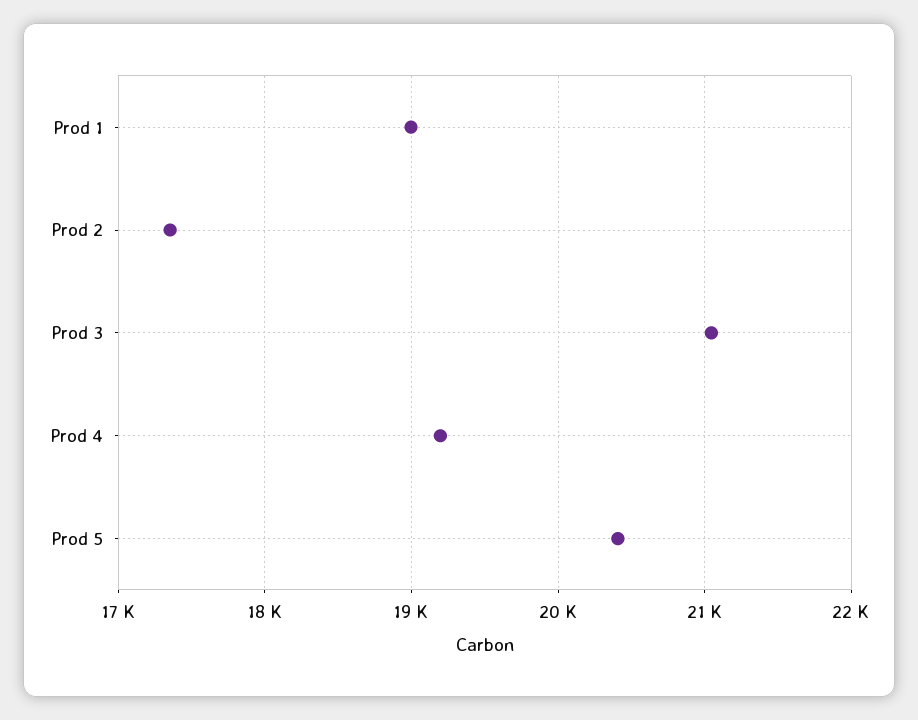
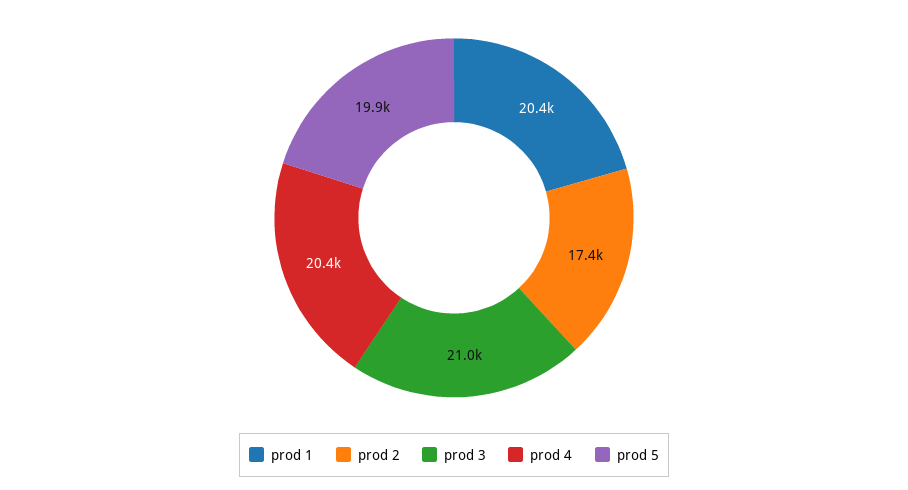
  {
-   "Prod 1": 19000,
+   "Prod 1": 20400,
    "Prod 2": 17400,
    "Prod 3": 21000,
-   "Prod 4": 19200,
+   "Prod 4": 20400,
-   "Prod 5": 20400
+   "Prod 5": 19900
  }

